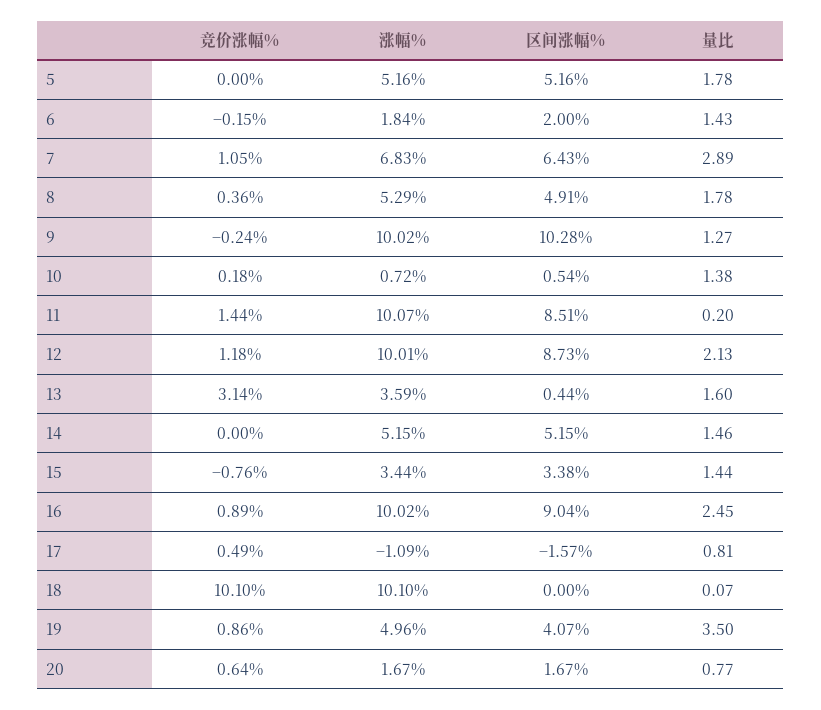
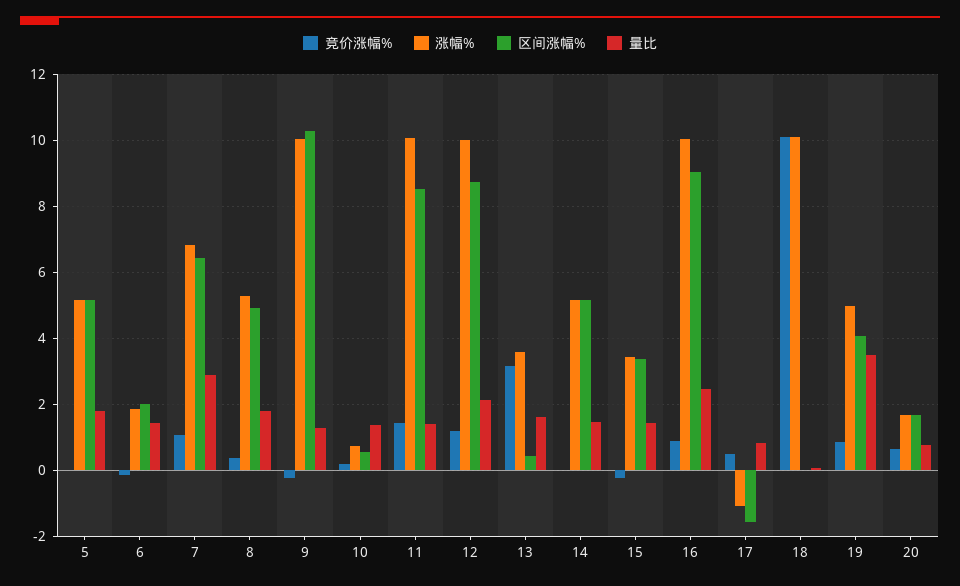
  {
    "竞价涨幅%": {
      "5": 0,
      "6": -0.15,
      "7": 1.05,
      "8": 0.36,
      "9": -0.24,
      "10": 0.18,
      "11": 1.44,
      "12": 1.18,
      "13": 3.14,
      "14": 0,
-     "15": -0.76,
+     "15": -0.2,
      "16": 0.89,
      "17": 0.49,
      "18": 10.1,
      "19": 0.86,
      "20": 0.64
    },
    "涨幅%": {
      "5": 5.16,
      "6": 1.84,
      "7": 6.83,
      "8": 5.29,
      "9": 10.02,
      "10": 0.72,
      "11": 10.07,
      "12": 10.01,
      "13": 3.59,
      "14": 5.15,
      "15": 3.44,
      "16": 10.02,
      "17": -1.09,
      "18": 10.1,
      "19": 4.96,
      "20": 1.67
    },
    "区间涨幅%": {
      "5": 5.16,
      "6": 2,
      "7": 6.43,
      "8": 4.91,
      "9": 10.28,
      "10": 0.54,
      "11": 8.51,
      "12": 8.73,
      "13": 0.44,
      "14": 5.15,
      "15": 3.38,
      "16": 9.04,
      "17": -1.57,
      "18": 0,
      "19": 4.07,
      "20": 1.67
    },
    "量比": {
      "5": 1.78,
      "6": 1.43,
      "7": 2.89,
      "8": 1.78,
      "9": 1.27,
      "10": 1.38,
-     "11": 0.2,
+     "11": 1.4,
      "12": 2.13,
      "13": 1.6,
      "14": 1.46,
      "15": 1.44,
      "16": 2.45,
      "17": 0.81,
      "18": 0.07,
      "19": 3.5,
      "20": 0.77
    }
  }

